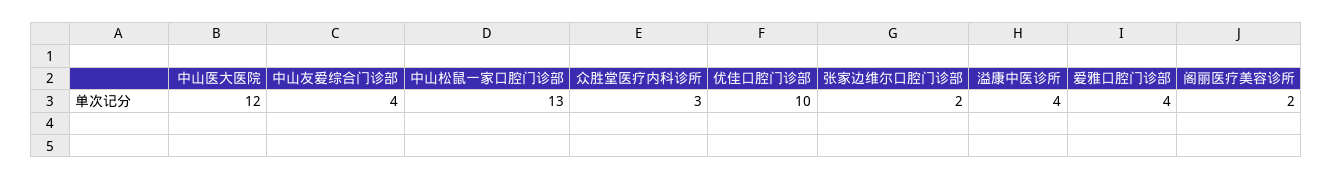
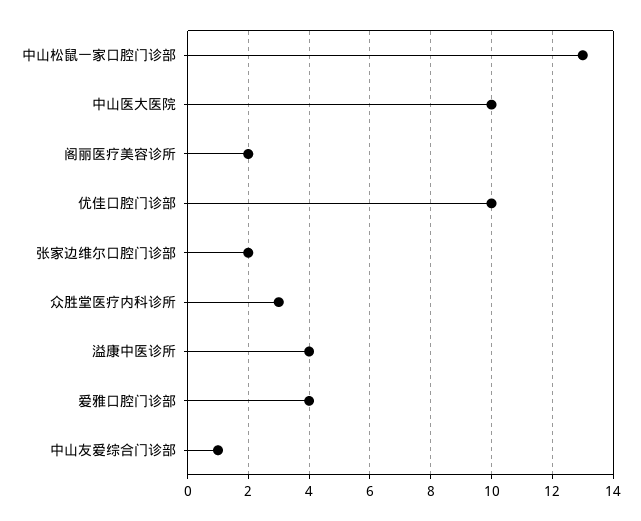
  {
-   "中山医大医院": 12,
+   "中山医大医院": 10,
-   "中山友爱综合门诊部": 4,
+   "中山友爱综合门诊部": 1,
    "中山松鼠一家口腔门诊部": 13,
    "众胜堂医疗内科诊所": 3,
    "优佳口腔门诊部": 10,
    "张家边维尔口腔门诊部": 2,
    "溢康中医诊所": 4,
    "爱雅口腔门诊部": 4,
    "阁丽医疗美容诊所": 2
  }

